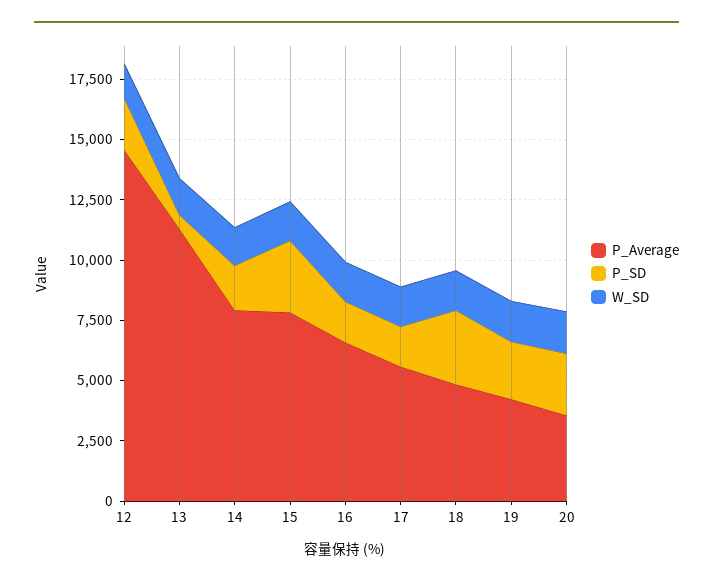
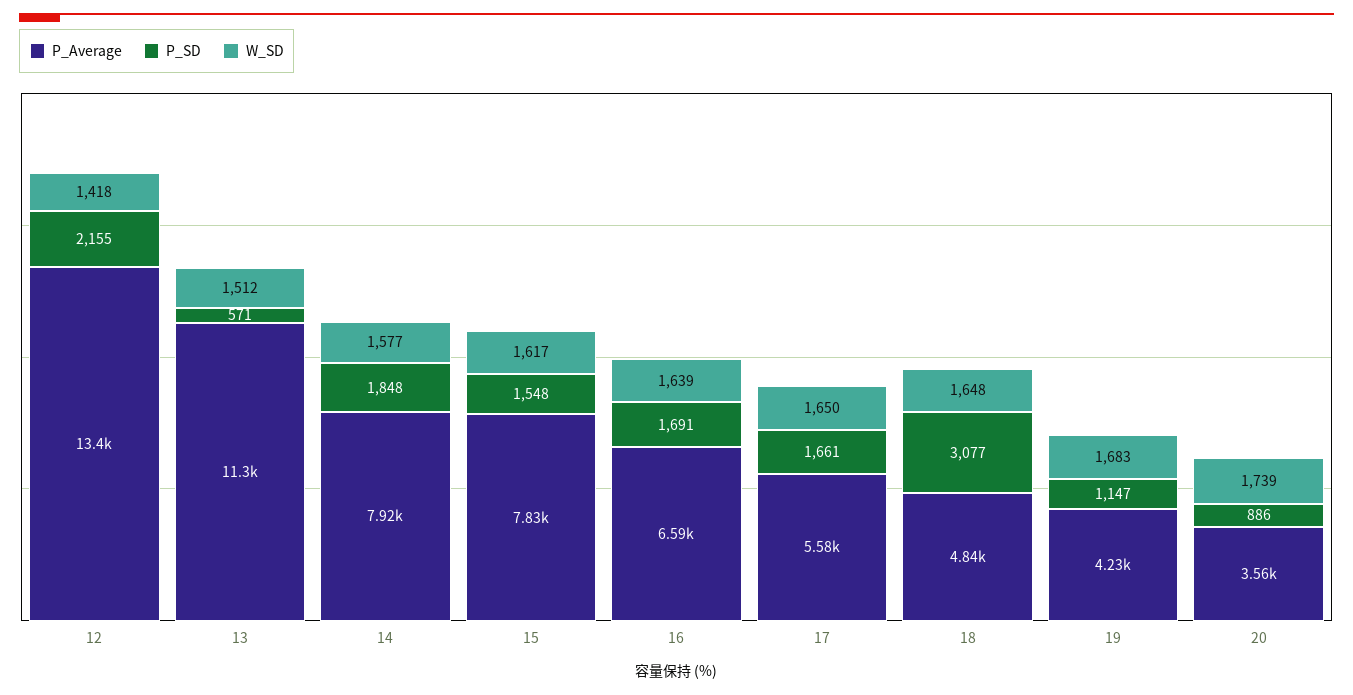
  {
    "P_Average": {
-     "12": 14500,
+     "12": 13400,
      "13": 11300,
      "14": 7920,
      "15": 7830,
      "16": 6590,
      "17": 5580,
      "18": 4840,
      "19": 4230,
      "20": 3560
    },
    "P_SD": {
      "12": 2155,
      "13": 571,
      "14": 1848,
-     "15": 3000,
+     "15": 1548,
      "16": 1691,
      "17": 1661,
      "18": 3077,
-     "19": 2500,
+     "19": 1147,
-     "20": 2500
+     "20": 886
    },
    "W_SD": {
      "12": 1418,
      "13": 1512,
      "14": 1577,
      "15": 1617,
      "16": 1639,
      "17": 1650,
      "18": 1648,
      "19": 1683,
      "20": 1739
    }
  }

